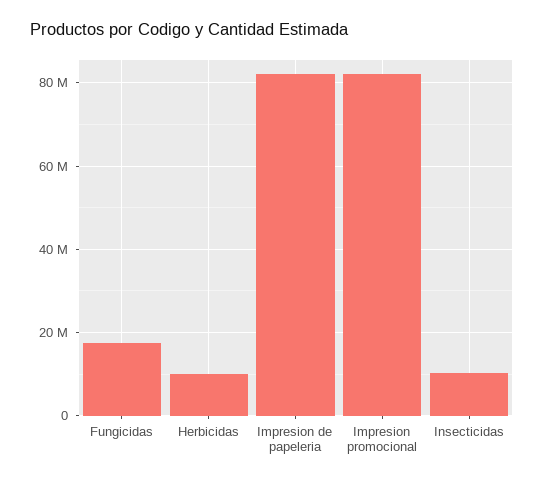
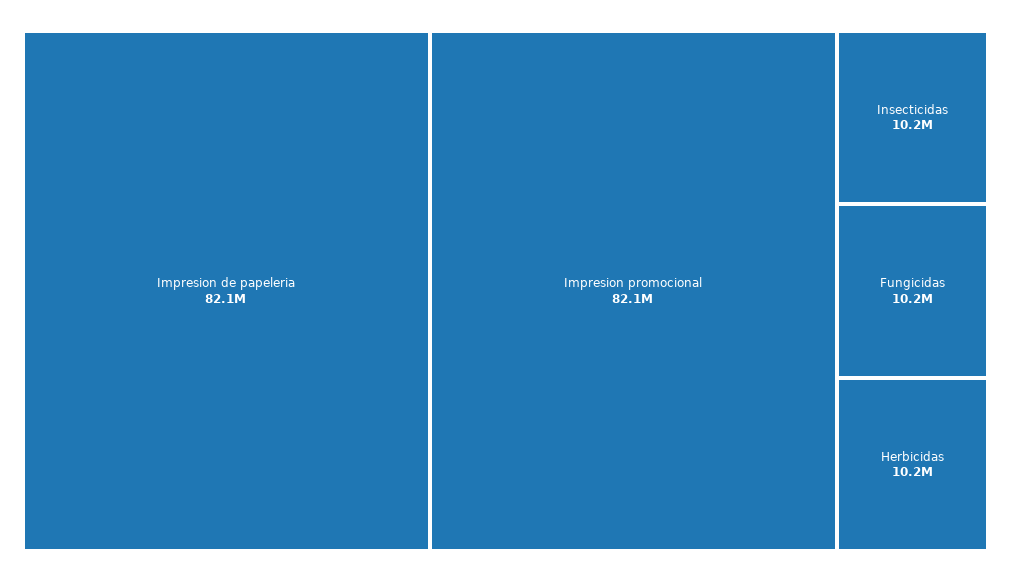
  {
-   "Fungicidas": 18000000,
+   "Fungicidas": 10200000,
    "Herbicidas": 10200000,
    "Impresion de papeleria": 82100000,
    "Impresion promocional": 82100000,
    "Insecticidas": 10200000
  }

